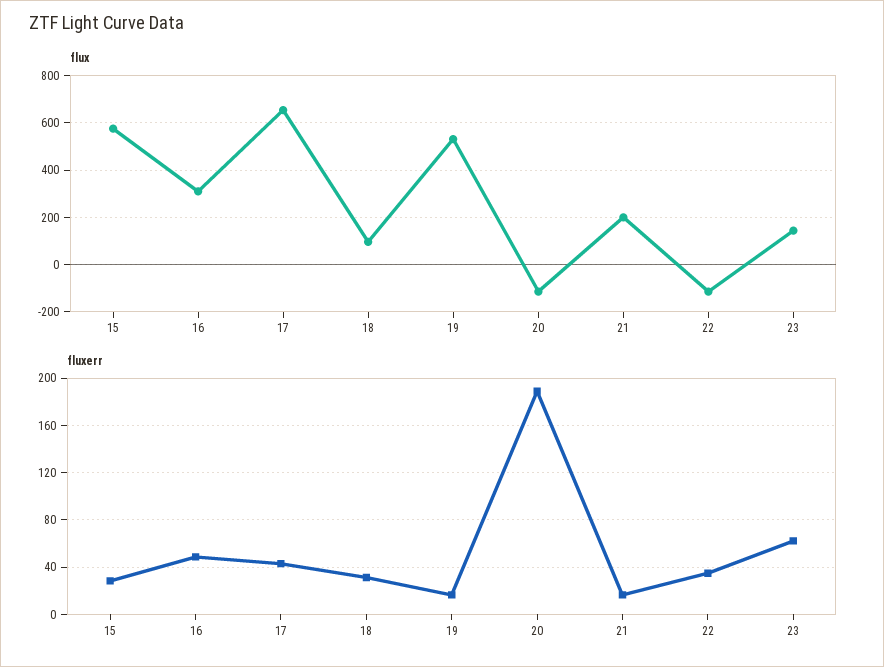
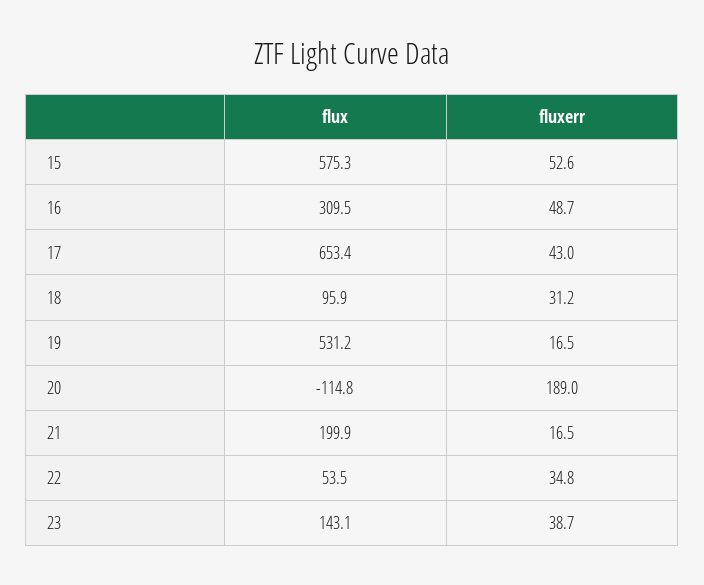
  {
    "flux": {
      "15": 575.3,
      "16": 309.5,
      "17": 653.4,
      "18": 95.9,
      "19": 531.2,
      "20": -114.8,
      "21": 199.9,
-     "22": -100,
+     "22": 53.5,
      "23": 143.1
    },
    "fluxerr": {
-     "15": 30,
+     "15": 52.6,
      "16": 48.7,
      "17": 43,
      "18": 31.2,
      "19": 16.5,
      "20": 189,
      "21": 16.5,
      "22": 34.8,
-     "23": 60
+     "23": 38.7
    }
  }

